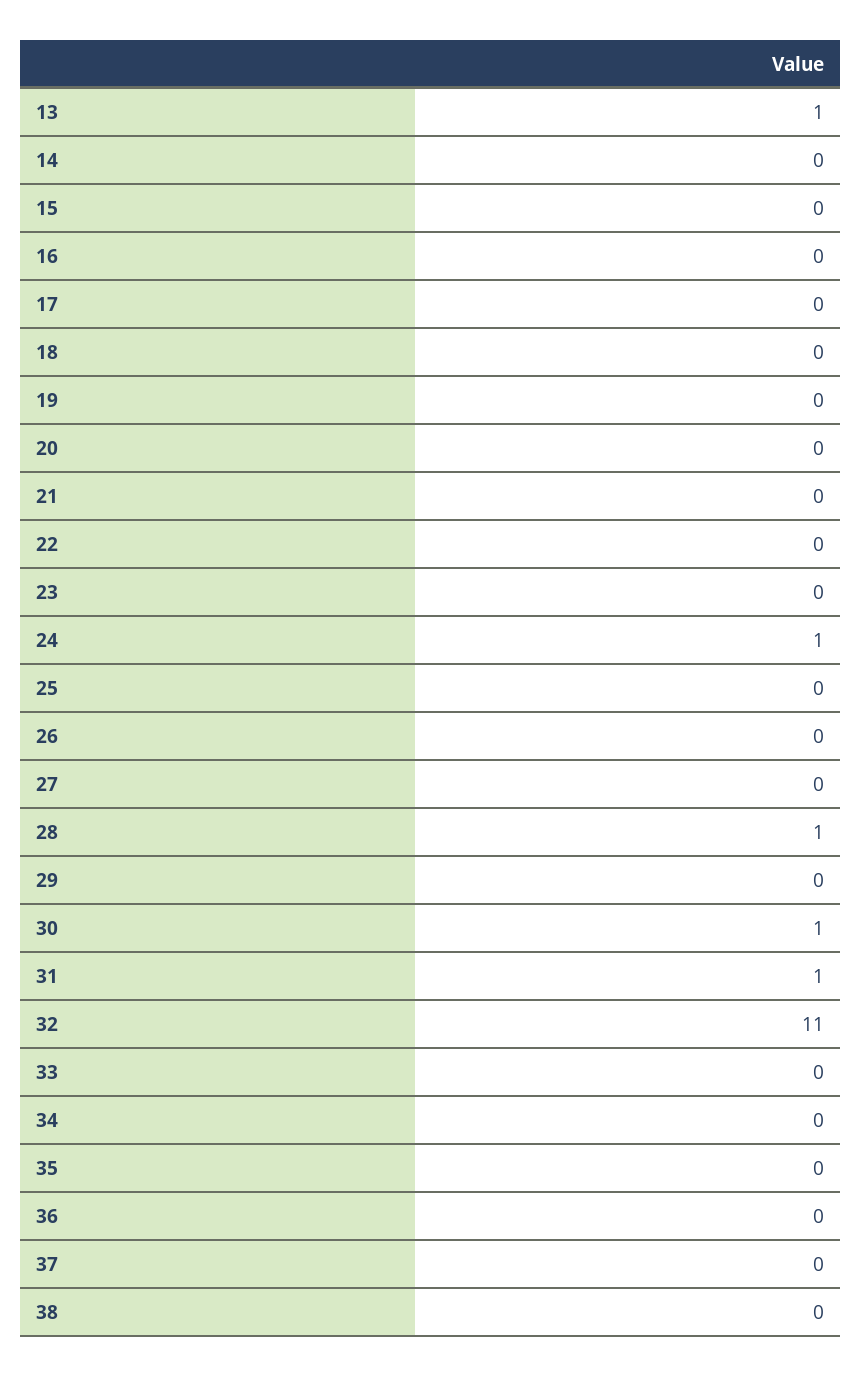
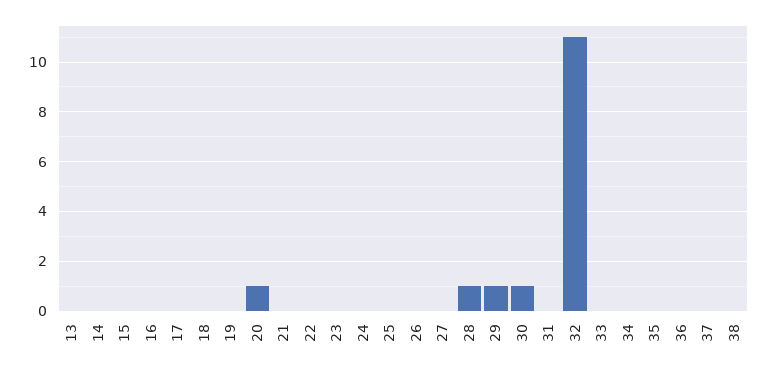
  {
-   "13": 1,
+   "13": 0,
    "14": 0,
    "15": 0,
    "16": 0,
    "17": 0,
    "18": 0,
    "19": 0,
-   "20": 0,
+   "20": 1,
    "21": 0,
    "22": 0,
    "23": 0,
-   "24": 1,
+   "24": 0,
    "25": 0,
    "26": 0,
    "27": 0,
    "28": 1,
-   "29": 0,
+   "29": 1,
    "30": 1,
-   "31": 1,
+   "31": 0,
    "32": 11,
    "33": 0,
    "34": 0,
    "35": 0,
    "36": 0,
    "37": 0,
    "38": 0
  }

